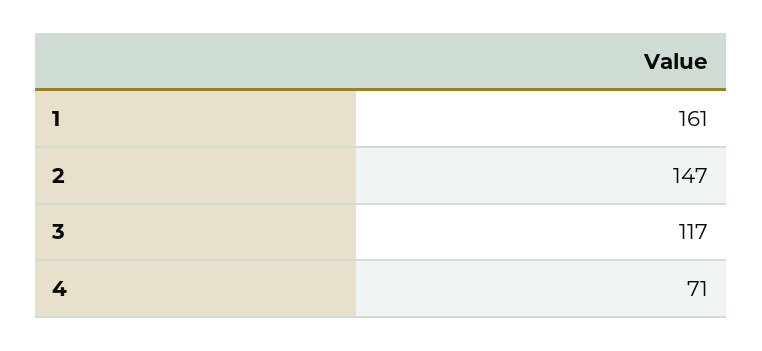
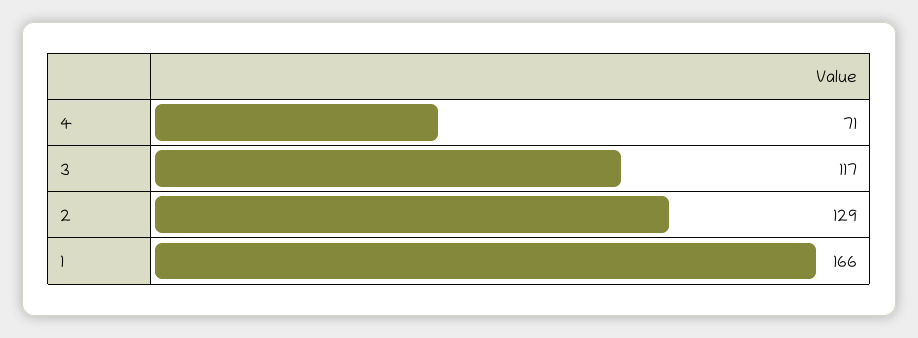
  {
-   "1": 161,
+   "1": 166,
-   "2": 147,
+   "2": 129,
    "3": 117,
    "4": 71
  }

